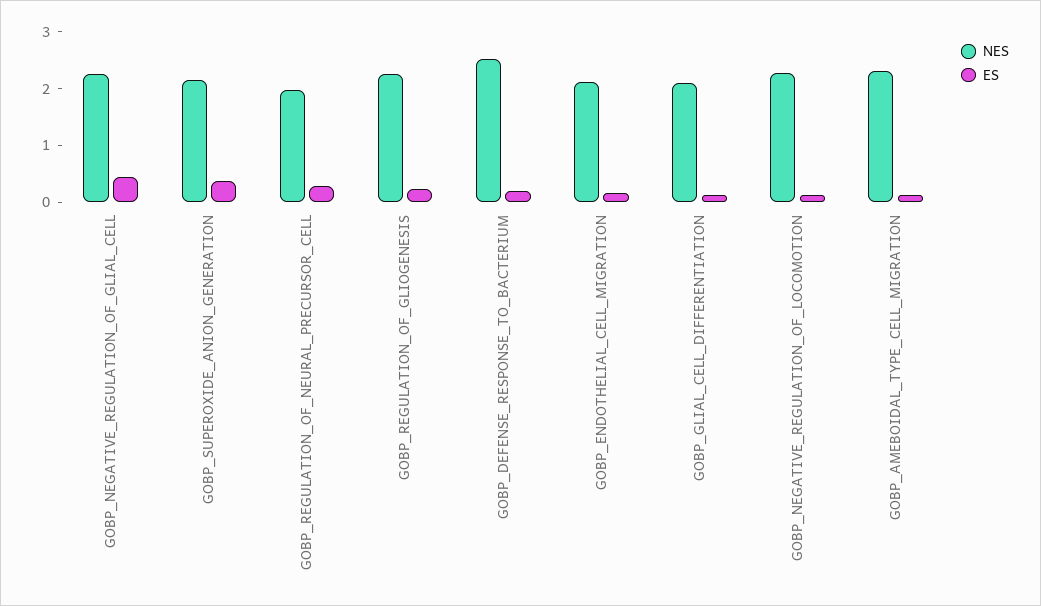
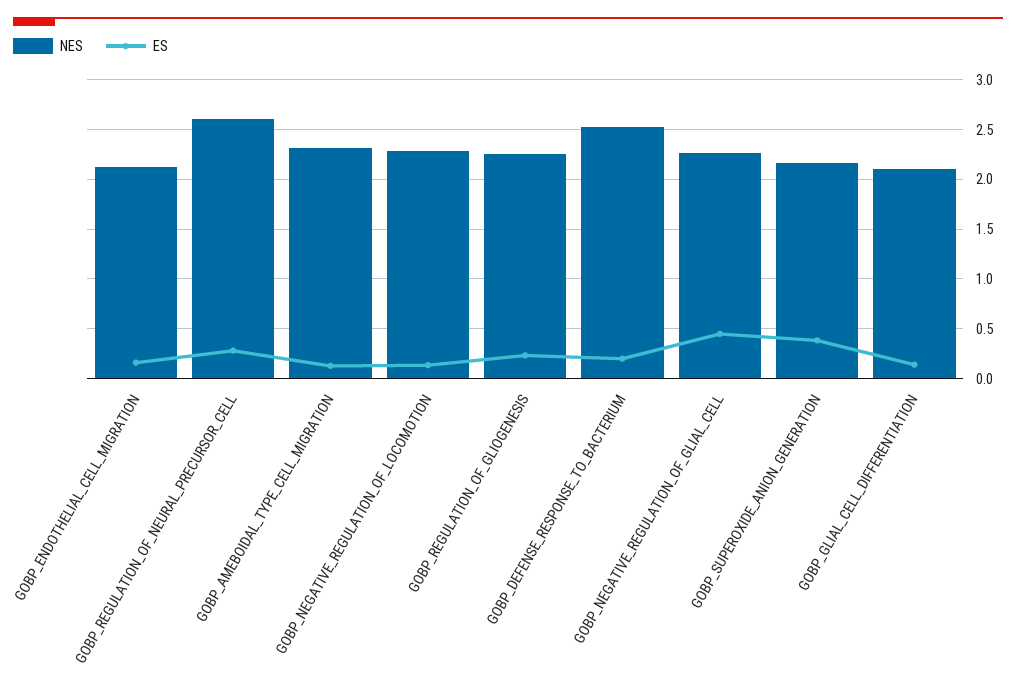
  {
    "NES": {
      "GOBP_NEGATIVE_REGULATION_OF_GLIAL_CELL": 2.3,
      "GOBP_SUPEROXIDE_ANION_GENERATION": 2.2,
-     "GOBP_REGULATION_OF_NEURAL_PRECURSOR_CELL": 2,
+     "GOBP_REGULATION_OF_NEURAL_PRECURSOR_CELL": 2.6,
      "GOBP_REGULATION_OF_GLIOGENESIS": 2.3,
      "GOBP_DEFENSE_RESPONSE_TO_BACTERIUM": 2.5,
      "GOBP_ENDOTHELIAL_CELL_MIGRATION": 2.1,
      "GOBP_GLIAL_CELL_DIFFERENTIATION": 2.1,
      "GOBP_NEGATIVE_REGULATION_OF_LOCOMOTION": 2.3,
      "GOBP_AMEBOIDAL_TYPE_CELL_MIGRATION": 2.3
    },
    "ES": {
      "GOBP_NEGATIVE_REGULATION_OF_GLIAL_CELL": 0.4,
      "GOBP_SUPEROXIDE_ANION_GENERATION": 0.4,
      "GOBP_REGULATION_OF_NEURAL_PRECURSOR_CELL": 0.3,
      "GOBP_REGULATION_OF_GLIOGENESIS": 0.2,
      "GOBP_DEFENSE_RESPONSE_TO_BACTERIUM": 0.2,
      "GOBP_ENDOTHELIAL_CELL_MIGRATION": 0.2,
      "GOBP_GLIAL_CELL_DIFFERENTIATION": 0.1,
      "GOBP_NEGATIVE_REGULATION_OF_LOCOMOTION": 0.1,
      "GOBP_AMEBOIDAL_TYPE_CELL_MIGRATION": 0.1
    }
  }

